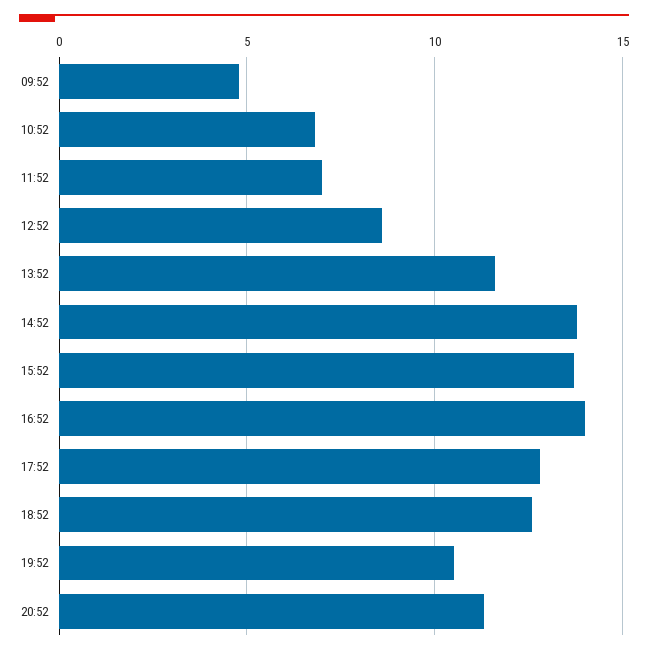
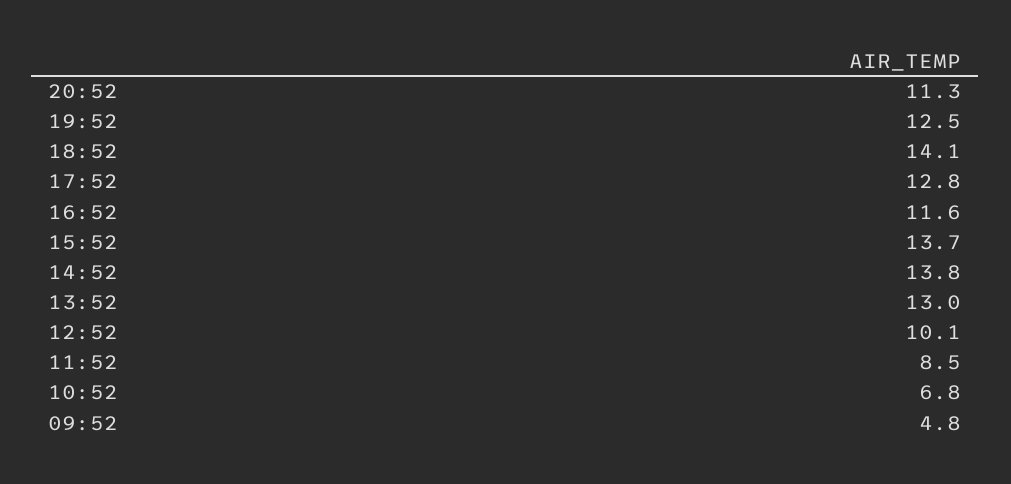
  {
    "09:52": 4.8,
    "10:52": 6.8,
-   "11:52": 7,
+   "11:52": 8.5,
-   "12:52": 8.5,
+   "12:52": 10.1,
-   "13:52": 11.5,
+   "13:52": 13,
    "14:52": 13.8,
    "15:52": 13.7,
-   "16:52": 14,
+   "16:52": 11.6,
    "17:52": 12.8,
-   "18:52": 12.5,
+   "18:52": 14.1,
-   "19:52": 10.5,
+   "19:52": 12.5,
    "20:52": 11.3
  }

